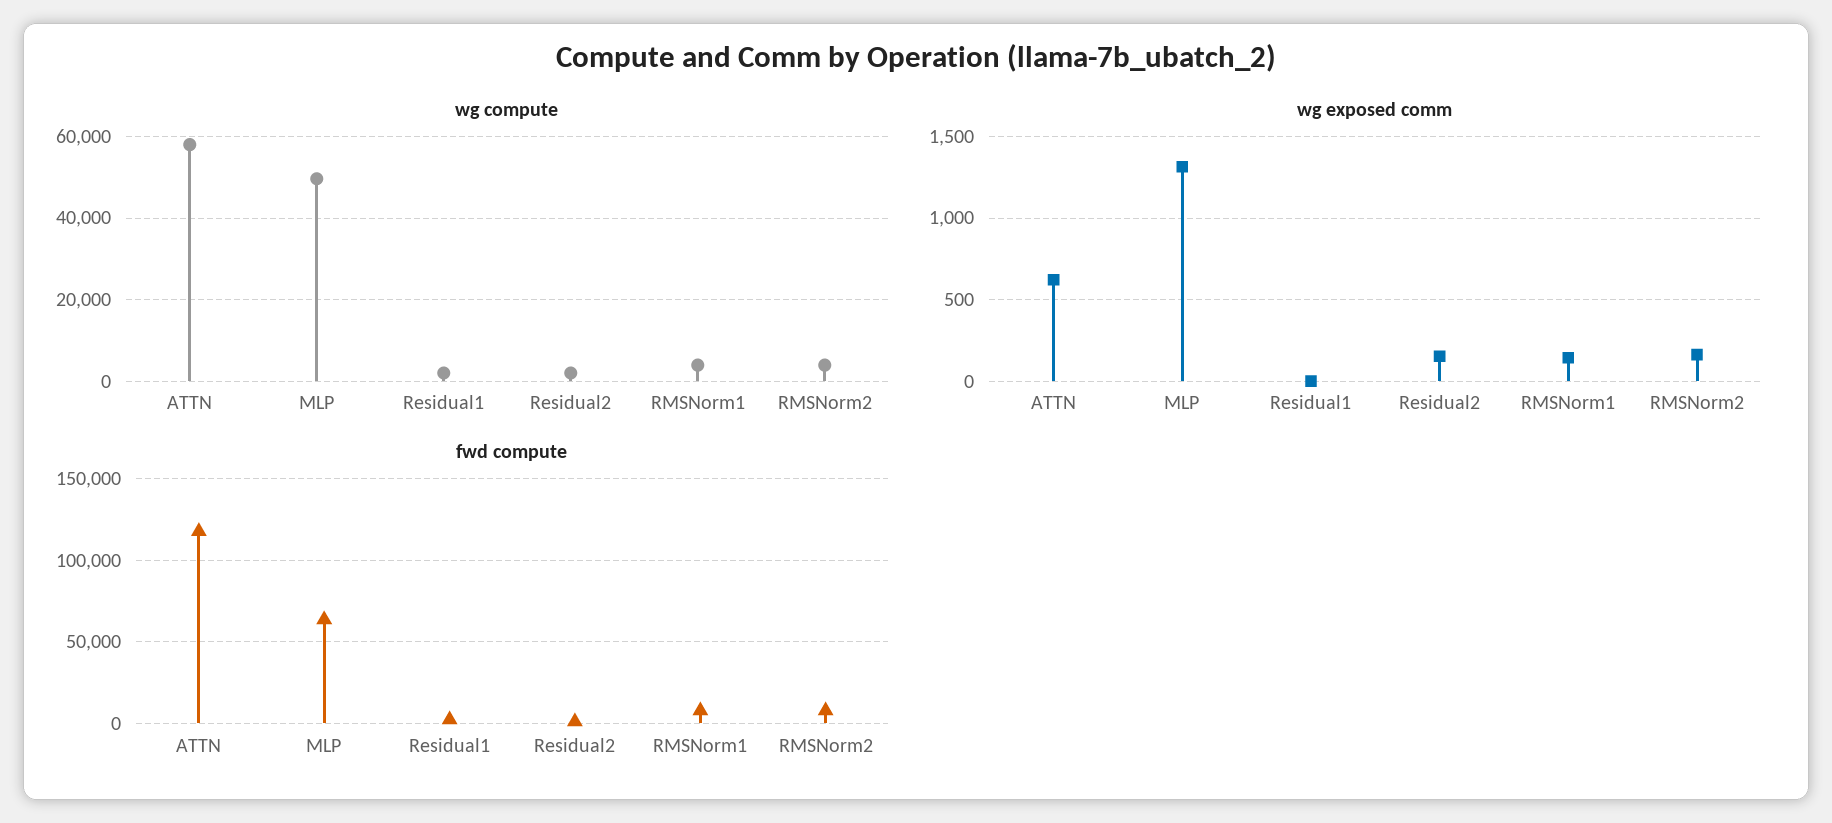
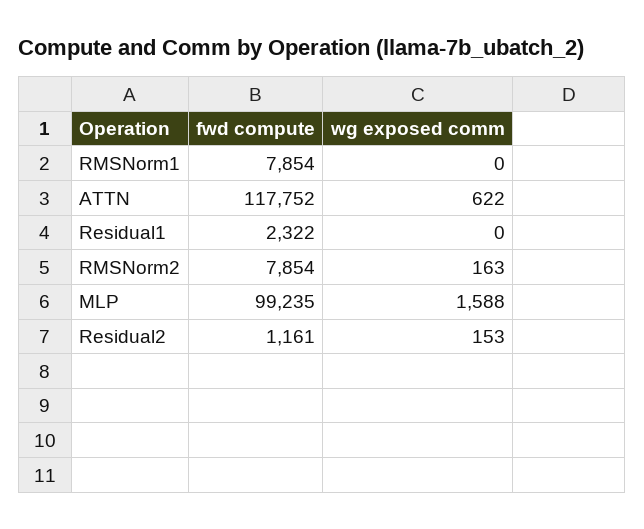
  {
-   "wg compute": {
-     "ATTN": 58000,
-     "MLP": 50000,
-     "Residual1": 2000,
-     "Residual2": 2000,
-     "RMSNorm1": 4000,
-     "RMSNorm2": 4000
-   },
    "wg exposed comm": {
      "ATTN": 622,
-     "MLP": 1300,
+     "MLP": 1588,
      "Residual1": 0,
      "Residual2": 153,
-     "RMSNorm1": 150,
+     "RMSNorm1": 0,
      "RMSNorm2": 163
    },
    "fwd compute": {
      "ATTN": 117752,
-     "MLP": 65000,
+     "MLP": 99235,
      "Residual1": 2322,
      "Residual2": 1161,
      "RMSNorm1": 7854,
      "RMSNorm2": 7854
    }
  }

